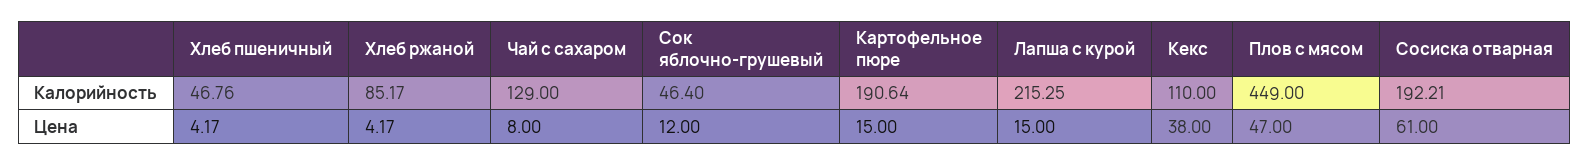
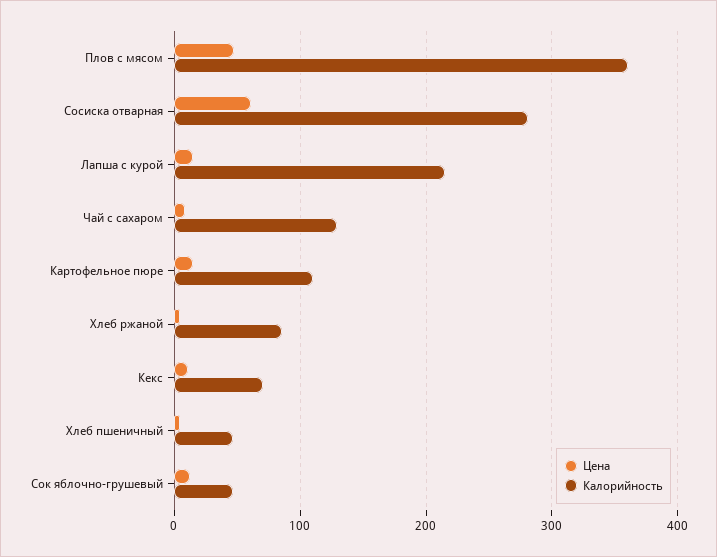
  {
    "Калорийность": {
      "Хлеб пшеничный": 46.76,
      "Хлеб ржаной": 85.17,
      "Чай с сахаром": 129,
      "Сок яблочно-грушевый": 46.4,
-     "Картофельное пюре": 190.64,
+     "Картофельное пюре": 110,
      "Лапша с курой": 215.25,
-     "Кекс": 110,
+     "Кекс": 70,
-     "Плов с мясом": 449,
+     "Плов с мясом": 360,
-     "Сосиска отварная": 192.21
+     "Сосиска отварная": 280
    },
    "Цена": {
      "Хлеб пшеничный": 4.17,
      "Хлеб ржаной": 4.17,
      "Чай с сахаром": 8,
      "Сок яблочно-грушевый": 12,
      "Картофельное пюре": 15,
      "Лапша с курой": 15,
-     "Кекс": 38,
+     "Кекс": 10,
      "Плов с мясом": 47,
      "Сосиска отварная": 61
    }
  }

